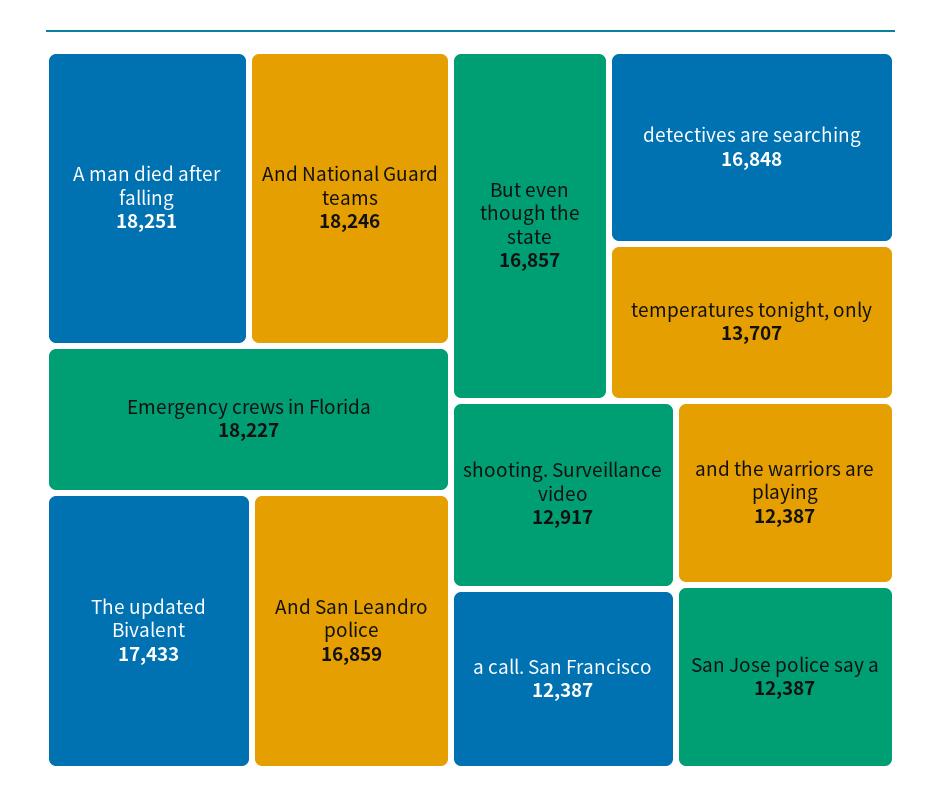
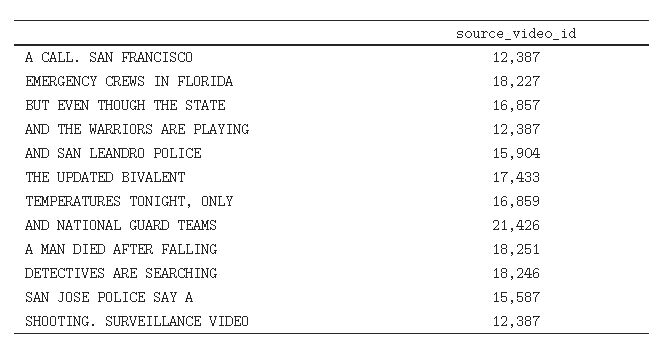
  {
    "A man died after falling": 18251,
-   "And National Guard teams": 18246,
+   "And National Guard teams": 21426,
    "Emergency crews in Florida": 18227,
    "The updated Bivalent": 17433,
-   "And San Leandro police": 16859,
+   "And San Leandro police": 15904,
    "But even though the state": 16857,
-   "detectives are searching": 16848,
+   "detectives are searching": 18246,
-   "temperatures tonight, only": 13707,
+   "temperatures tonight, only": 16859,
-   "shooting. Surveillance video": 12917,
+   "shooting. Surveillance video": 12387,
    "a call. San Francisco": 12387,
    "and the warriors are playing": 12387,
-   "San Jose police say a": 12387
+   "San Jose police say a": 15587
  }

